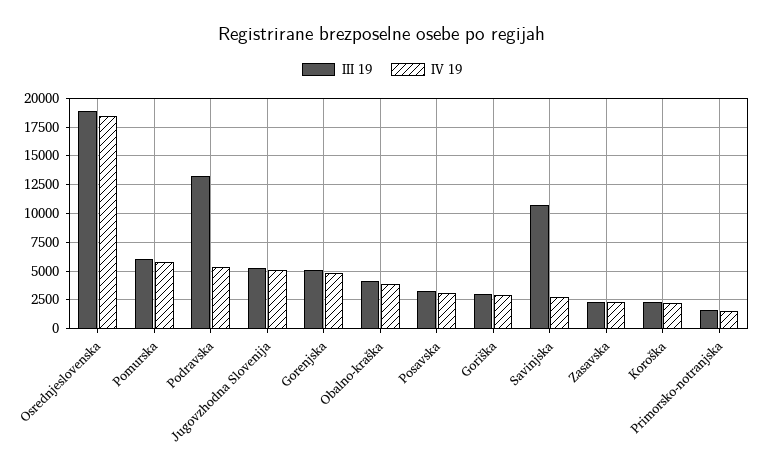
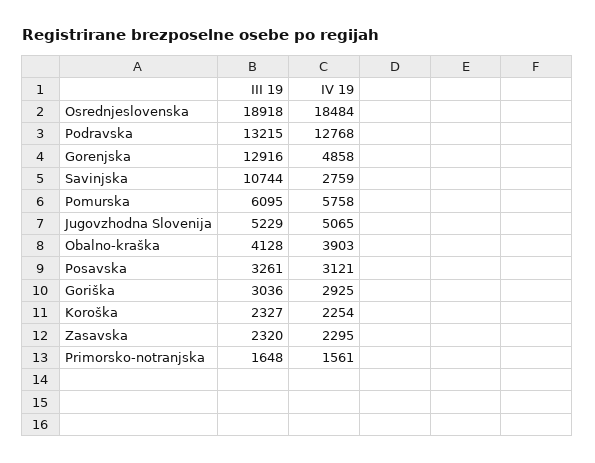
  {
    "III 19": {
      "Osrednjeslovenska": 18918,
      "Pomurska": 6095,
      "Podravska": 13215,
      "Jugovzhodna Slovenija": 5229,
-     "Gorenjska": 5000,
+     "Gorenjska": 12916,
      "Obalno-kraška": 4128,
      "Posavska": 3261,
      "Goriška": 3036,
      "Savinjska": 10744,
      "Zasavska": 2320,
      "Koroška": 2327,
      "Primorsko-notranjska": 1648
    },
    "IV 19": {
      "Osrednjeslovenska": 18484,
      "Pomurska": 5758,
-     "Podravska": 5000,
+     "Podravska": 12768,
      "Jugovzhodna Slovenija": 5065,
      "Gorenjska": 4858,
      "Obalno-kraška": 3903,
      "Posavska": 3121,
      "Goriška": 2925,
      "Savinjska": 2759,
      "Zasavska": 2295,
      "Koroška": 2254,
      "Primorsko-notranjska": 1561
    }
  }

